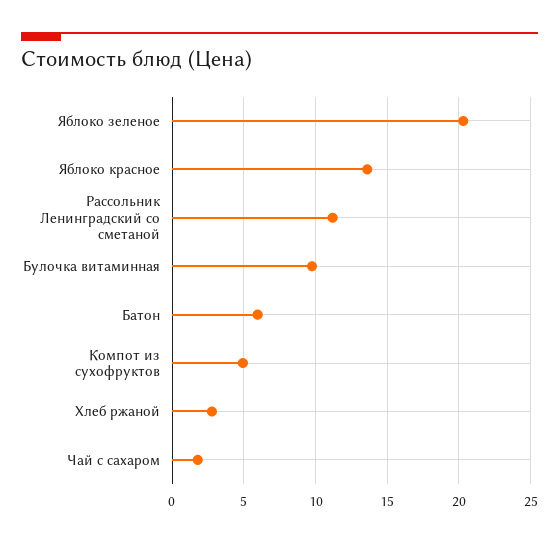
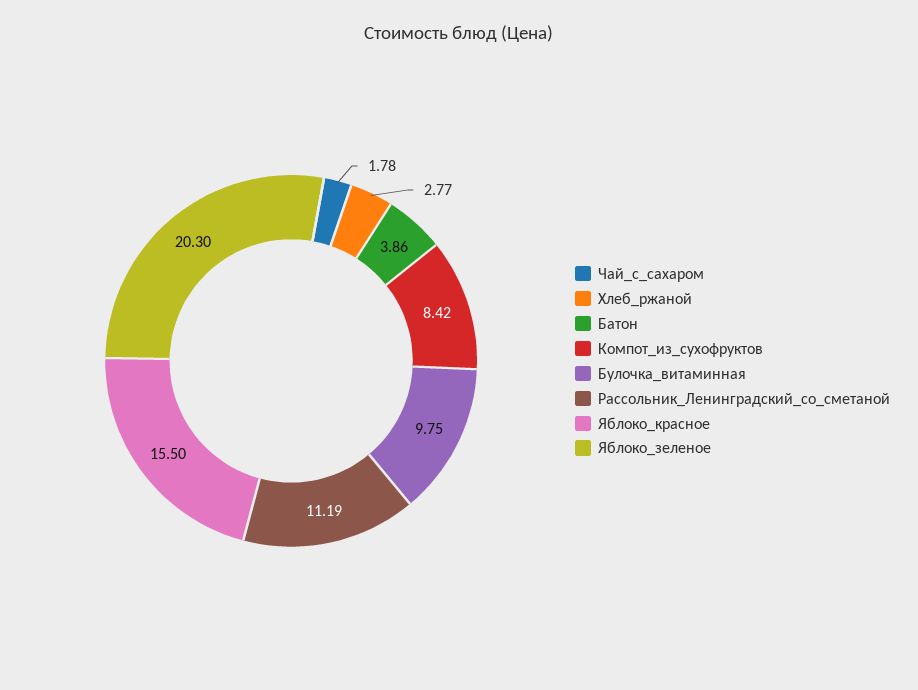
  {
    "Яблоко зеленое": 20.3,
-   "Яблоко красное": 13.5,
+   "Яблоко красное": 15.5,
    "Рассольник Ленинградский со сметаной": 11.19,
    "Булочка витаминная": 9.75,
-   "Батон": 6,
+   "Батон": 3.86,
-   "Компот из сухофруктов": 5,
+   "Компот из сухофруктов": 8.42,
    "Хлеб ржаной": 2.77,
    "Чай с сахаром": 1.78
  }

